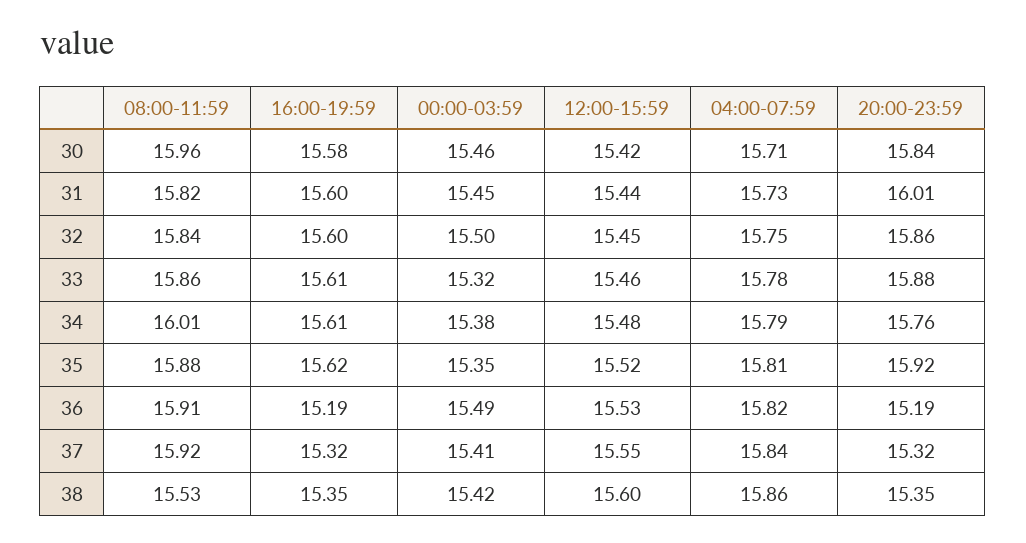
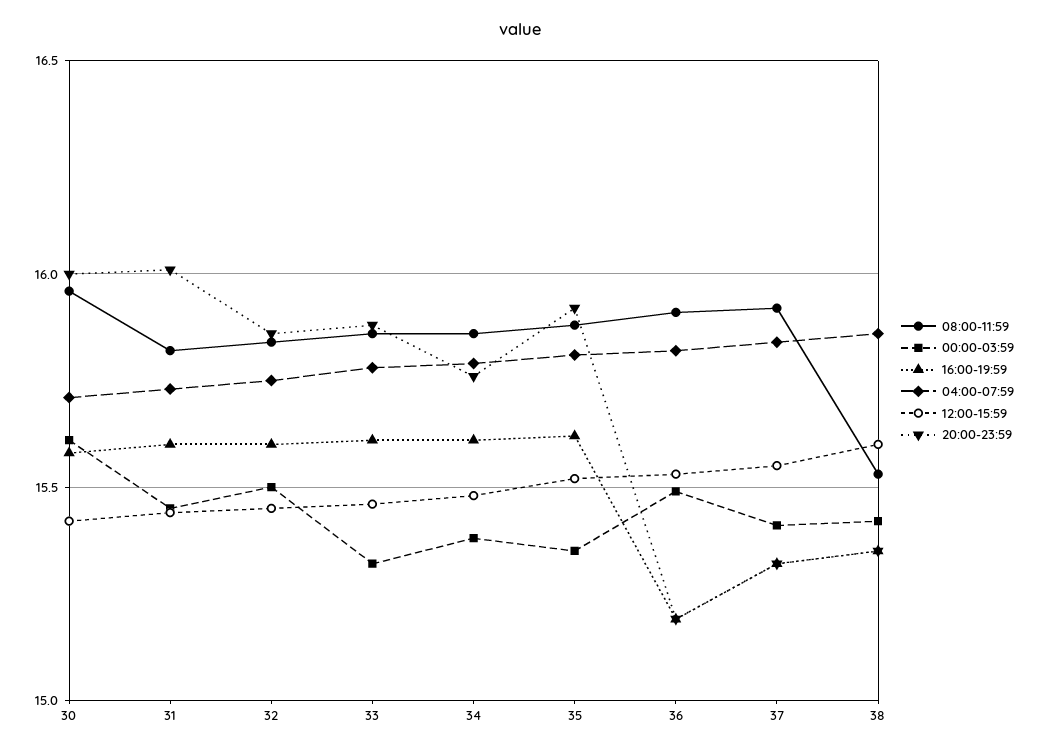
  {
    "08:00-11:59": {
      "30": 15.96,
      "31": 15.82,
      "32": 15.84,
      "33": 15.86,
-     "34": 16.01,
+     "34": 15.85,
      "35": 15.88,
      "36": 15.91,
      "37": 15.92,
      "38": 15.53
    },
    "16:00-19:59": {
      "30": 15.58,
      "31": 15.6,
      "32": 15.6,
      "33": 15.61,
      "34": 15.61,
      "35": 15.62,
      "36": 15.19,
      "37": 15.32,
      "38": 15.35
    },
    "00:00-03:59": {
-     "30": 15.46,
+     "30": 15.6,
      "31": 15.45,
      "32": 15.5,
      "33": 15.32,
      "34": 15.38,
      "35": 15.35,
      "36": 15.49,
      "37": 15.41,
      "38": 15.42
    },
    "12:00-15:59": {
      "30": 15.42,
      "31": 15.44,
      "32": 15.45,
      "33": 15.46,
      "34": 15.48,
      "35": 15.52,
      "36": 15.53,
      "37": 15.55,
      "38": 15.6
    },
    "04:00-07:59": {
      "30": 15.71,
      "31": 15.73,
      "32": 15.75,
      "33": 15.78,
      "34": 15.79,
      "35": 15.81,
      "36": 15.82,
      "37": 15.84,
      "38": 15.86
    },
    "20:00-23:59": {
-     "30": 15.84,
+     "30": 16,
      "31": 16.01,
      "32": 15.86,
      "33": 15.88,
      "34": 15.76,
      "35": 15.92,
      "36": 15.19,
      "37": 15.32,
      "38": 15.35
    }
  }

